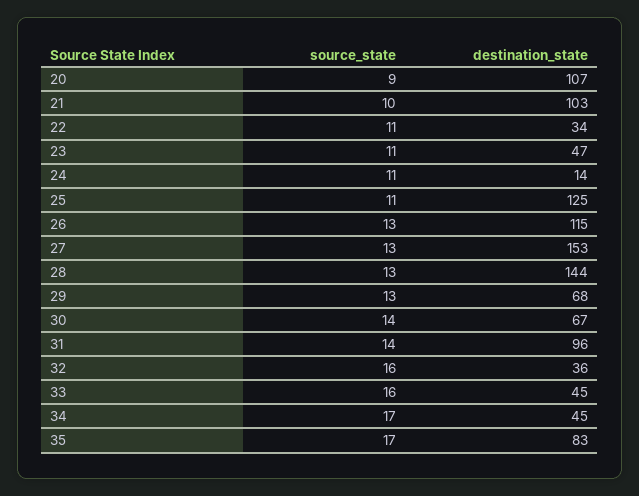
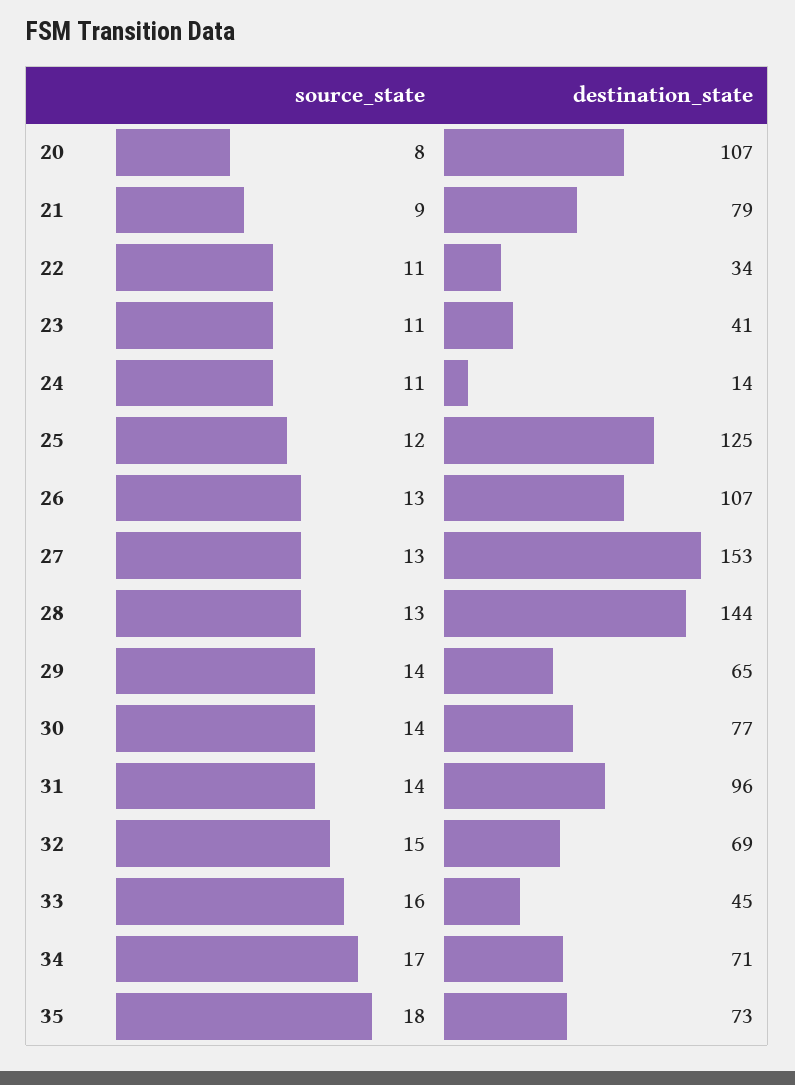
  {
    "source_state": {
-     "20": 9,
+     "20": 8,
-     "21": 10,
+     "21": 9,
      "22": 11,
      "23": 11,
      "24": 11,
-     "25": 11,
+     "25": 12,
      "26": 13,
      "27": 13,
      "28": 13,
-     "29": 13,
+     "29": 14,
      "30": 14,
      "31": 14,
-     "32": 16,
+     "32": 15,
      "33": 16,
      "34": 17,
-     "35": 17
+     "35": 18
    },
    "destination_state": {
      "20": 107,
-     "21": 103,
+     "21": 79,
      "22": 34,
-     "23": 47,
+     "23": 41,
      "24": 14,
      "25": 125,
-     "26": 115,
+     "26": 107,
      "27": 153,
      "28": 144,
-     "29": 68,
+     "29": 65,
-     "30": 67,
+     "30": 77,
      "31": 96,
-     "32": 36,
+     "32": 69,
      "33": 45,
-     "34": 45,
+     "34": 71,
-     "35": 83
+     "35": 73
    }
  }

